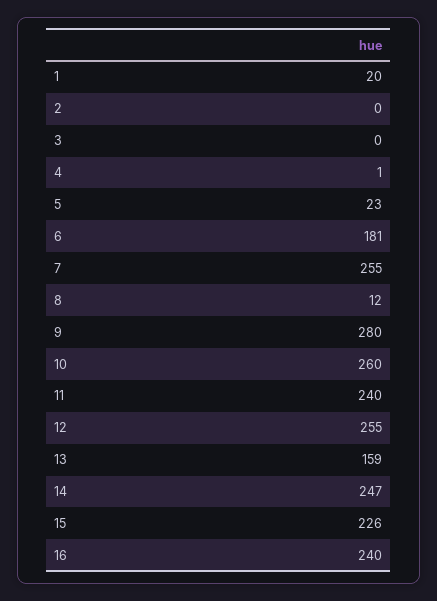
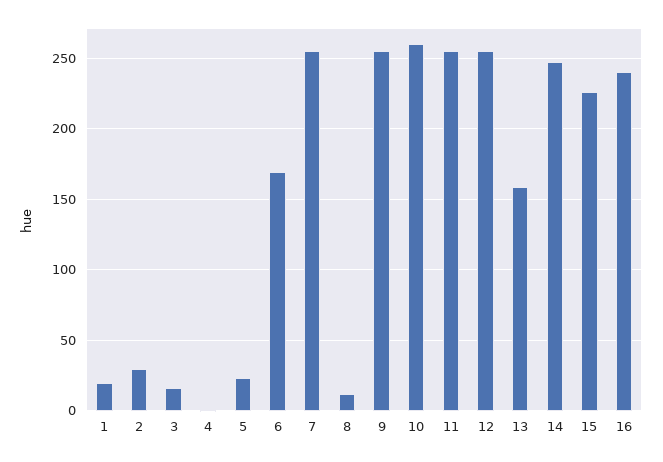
  {
    "1": 20,
-   "2": 0,
+   "2": 30,
-   "3": 0,
+   "3": 15,
    "4": 1,
    "5": 23,
-   "6": 181,
+   "6": 170,
    "7": 255,
    "8": 12,
-   "9": 280,
+   "9": 255,
    "10": 260,
-   "11": 240,
+   "11": 255,
    "12": 255,
    "13": 159,
    "14": 247,
    "15": 226,
    "16": 240
  }

